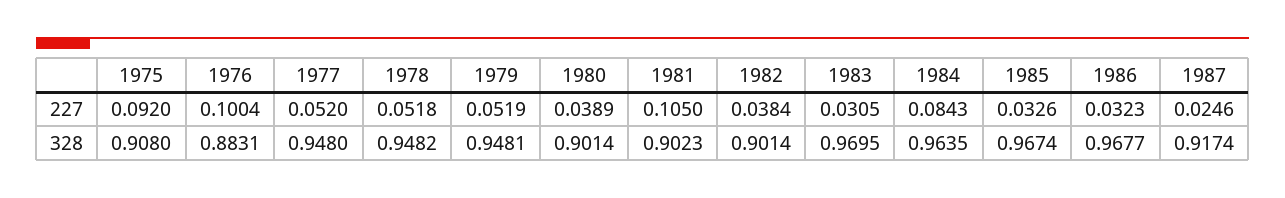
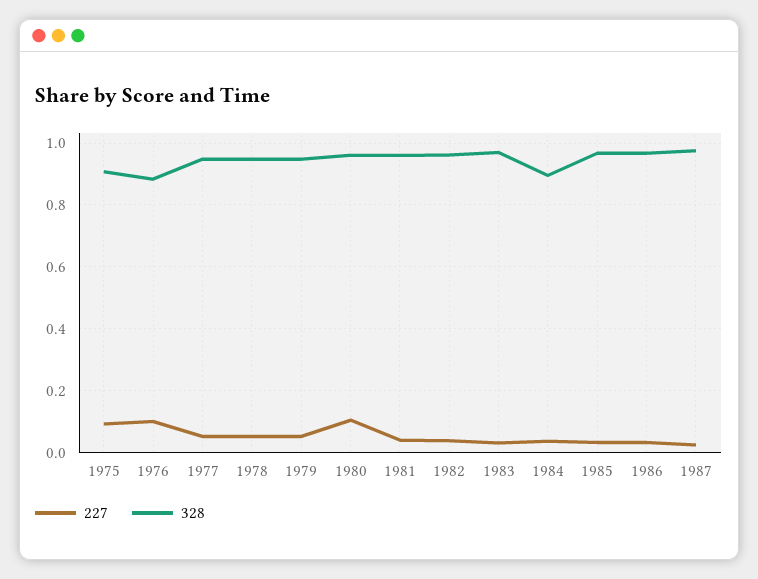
  {
    "227": {
      "1975": 0.092,
      "1976": 0.1004,
      "1977": 0.052,
      "1978": 0.0518,
      "1979": 0.0519,
-     "1980": 0.0389,
+     "1980": 0.1,
-     "1981": 0.105,
+     "1981": 0.04,
      "1982": 0.0384,
      "1983": 0.0305,
-     "1984": 0.0843,
+     "1984": 0.04,
      "1985": 0.0326,
      "1986": 0.0323,
      "1987": 0.0246
    },
    "328": {
      "1975": 0.908,
      "1976": 0.8831,
      "1977": 0.948,
      "1978": 0.9482,
      "1979": 0.9481,
-     "1980": 0.9014,
+     "1980": 0.96,
-     "1981": 0.9023,
+     "1981": 0.96,
-     "1982": 0.9014,
+     "1982": 0.96,
      "1983": 0.9695,
-     "1984": 0.9635,
+     "1984": 0.9,
      "1985": 0.9674,
      "1986": 0.9677,
-     "1987": 0.9174
+     "1987": 0.98
    }
  }

